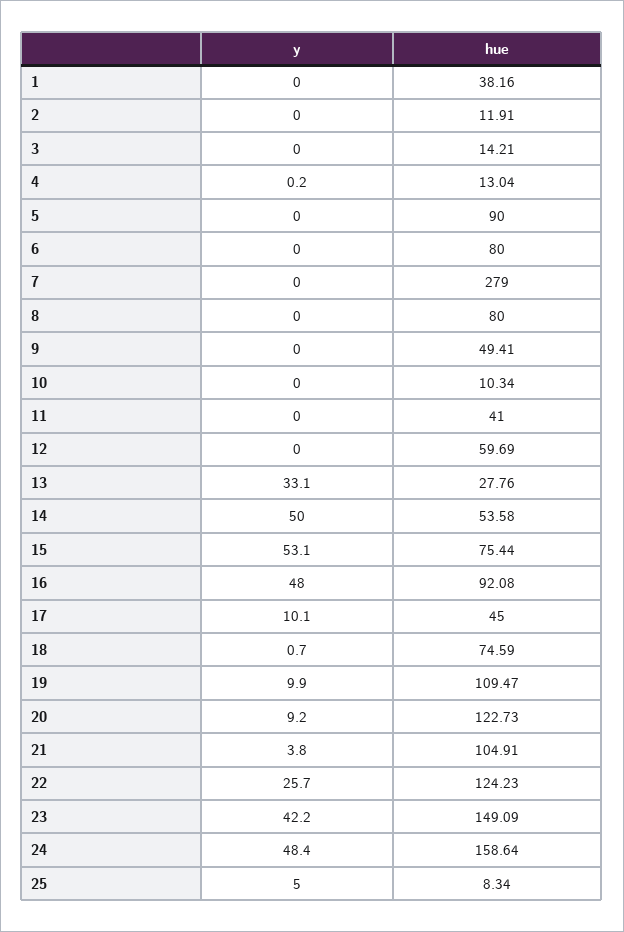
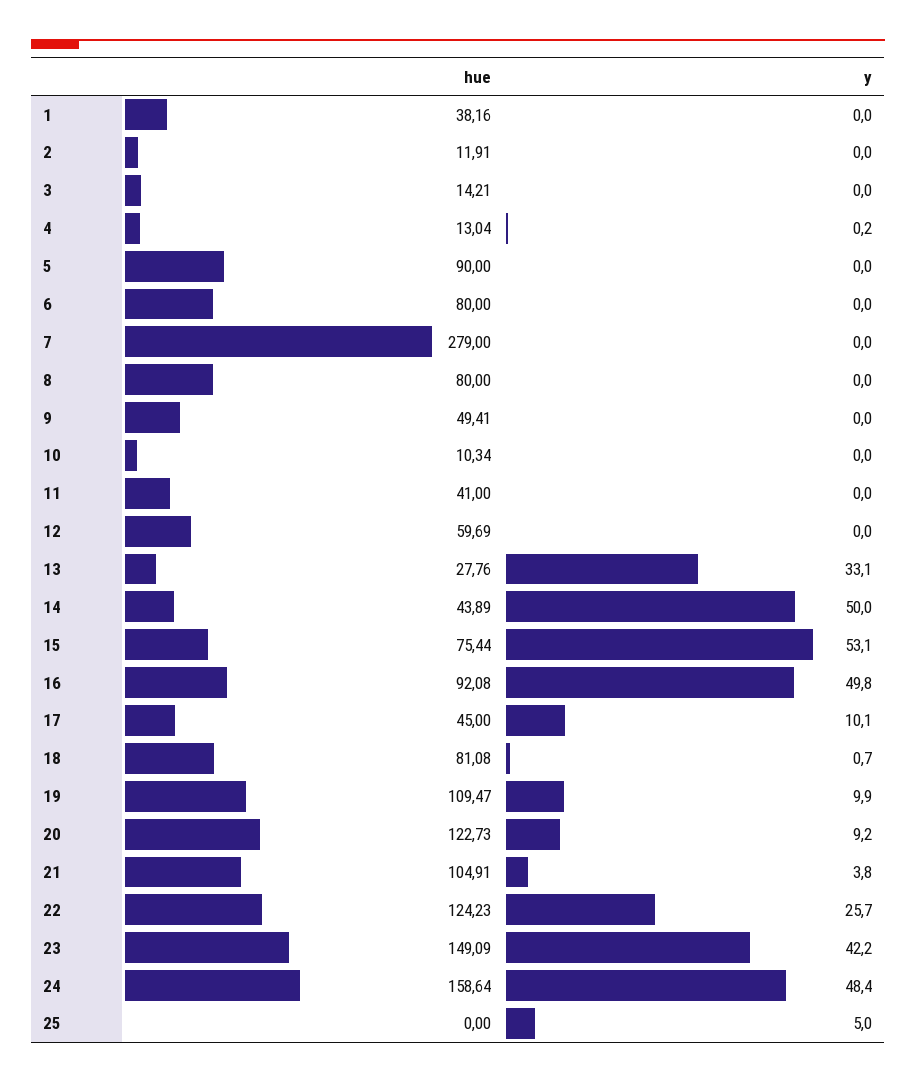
  {
    "y": {
      "1": 0,
      "2": 0,
      "3": 0,
      "4": 0.2,
      "5": 0,
      "6": 0,
      "7": 0,
      "8": 0,
      "9": 0,
      "10": 0,
      "11": 0,
      "12": 0,
      "13": 33.1,
      "14": 50,
      "15": 53.1,
-     "16": 48,
+     "16": 49.8,
      "17": 10.1,
      "18": 0.7,
      "19": 9.9,
      "20": 9.2,
      "21": 3.8,
      "22": 25.7,
      "23": 42.2,
      "24": 48.4,
      "25": 5
    },
    "hue": {
      "1": 38.16,
      "2": 11.91,
      "3": 14.21,
      "4": 13.04,
      "5": 90,
      "6": 80,
      "7": 279,
      "8": 80,
      "9": 49.41,
      "10": 10.34,
      "11": 41,
      "12": 59.69,
      "13": 27.76,
-     "14": 53.58,
+     "14": 43.89,
      "15": 75.44,
      "16": 92.08,
      "17": 45,
-     "18": 74.59,
+     "18": 81.08,
      "19": 109.47,
      "20": 122.73,
      "21": 104.91,
      "22": 124.23,
      "23": 149.09,
      "24": 158.64,
-     "25": 8.34
+     "25": 0
    }
  }

